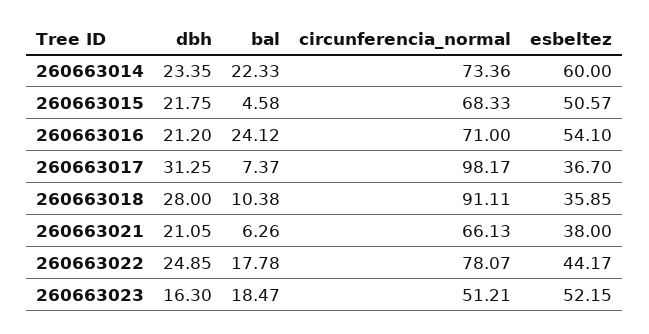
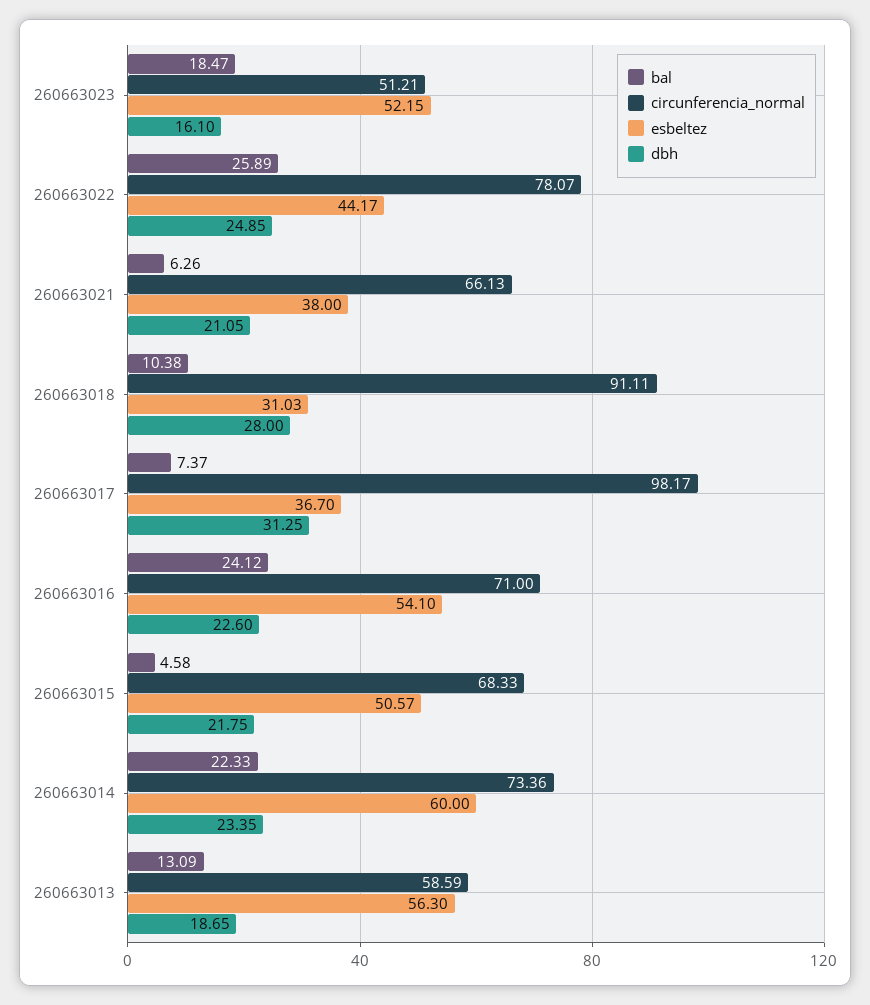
  {
    "dbh": {
      "260663014": 23.35,
      "260663015": 21.75,
-     "260663016": 21.2,
+     "260663016": 22.6,
      "260663017": 31.25,
      "260663018": 28,
      "260663021": 21.05,
      "260663022": 24.85,
-     "260663023": 16.3
+     "260663023": 16.1,
+     "260663013": 18.65
    },
    "bal": {
      "260663014": 22.33,
      "260663015": 4.58,
      "260663016": 24.12,
      "260663017": 7.37,
      "260663018": 10.38,
      "260663021": 6.26,
-     "260663022": 17.78,
+     "260663022": 25.89,
-     "260663023": 18.47
+     "260663023": 18.47,
+     "260663013": 13.09
    },
    "circunferencia_normal": {
      "260663014": 73.36,
      "260663015": 68.33,
      "260663016": 71,
      "260663017": 98.17,
      "260663018": 91.11,
      "260663021": 66.13,
      "260663022": 78.07,
-     "260663023": 51.21
+     "260663023": 51.21,
+     "260663013": 58.59
    },
    "esbeltez": {
      "260663014": 60,
      "260663015": 50.57,
      "260663016": 54.1,
      "260663017": 36.7,
-     "260663018": 35.85,
+     "260663018": 31.03,
      "260663021": 38,
      "260663022": 44.17,
-     "260663023": 52.15
+     "260663023": 52.15,
+     "260663013": 56.3
    }
  }

